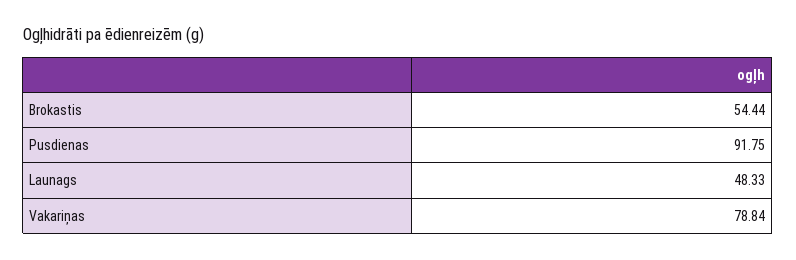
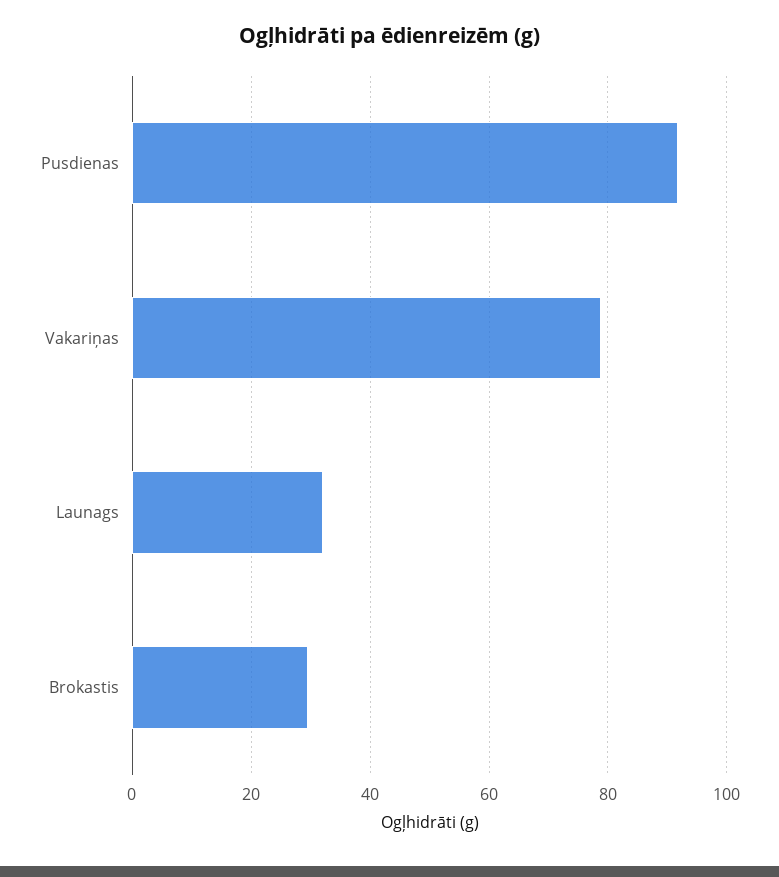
  {
-   "Brokastis": 54.44,
+   "Brokastis": 30,
    "Pusdienas": 91.75,
-   "Launags": 48.33,
+   "Launags": 32,
    "Vakariņas": 78.84
  }

